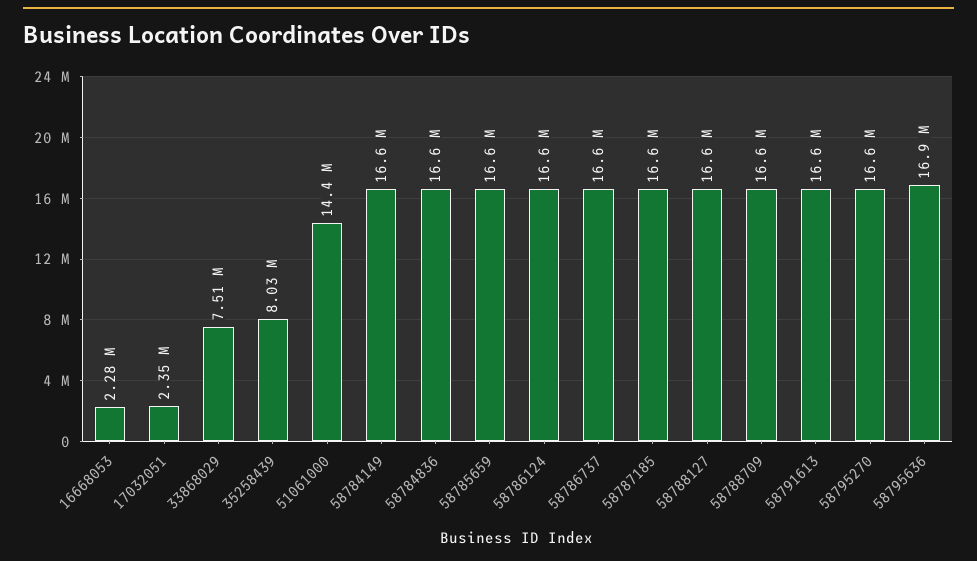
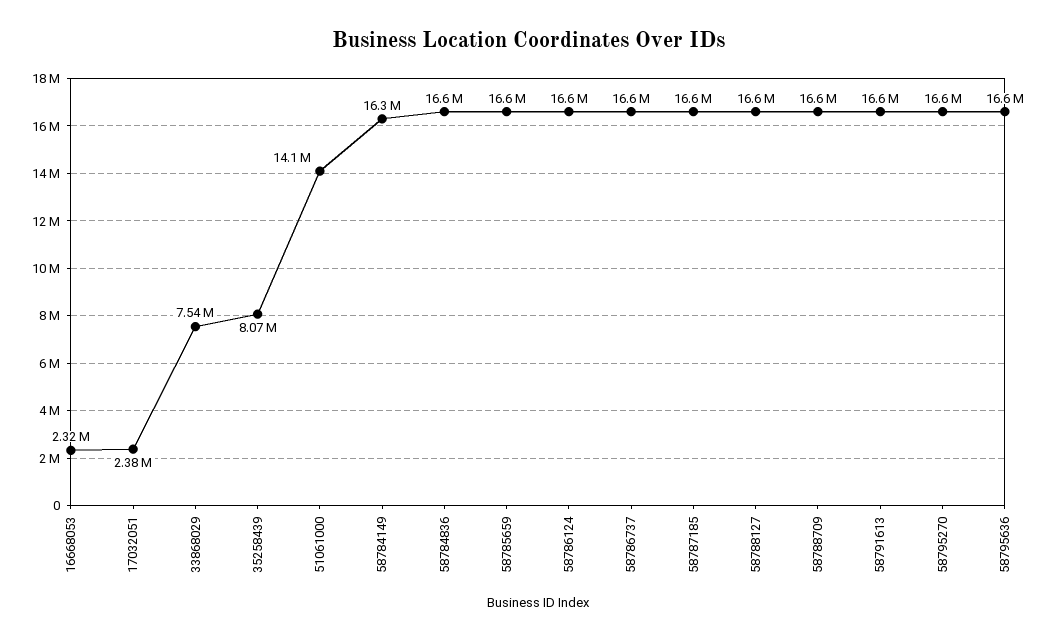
  {
-   "16668053": 2280000,
+   "16668053": 2320000,
-   "17032051": 2350000,
+   "17032051": 2380000,
-   "33868029": 7510000,
+   "33868029": 7540000,
-   "35258439": 8030000,
+   "35258439": 8070000,
-   "51061000": 14400000,
+   "51061000": 14100000,
-   "58784149": 16600000,
+   "58784149": 16300000,
    "58784836": 16600000,
    "58785659": 16600000,
    "58786124": 16600000,
    "58786737": 16600000,
    "58787185": 16600000,
    "58788127": 16600000,
    "58788709": 16600000,
    "58791613": 16600000,
    "58795270": 16600000,
-   "58795636": 16900000
+   "58795636": 16600000
  }

